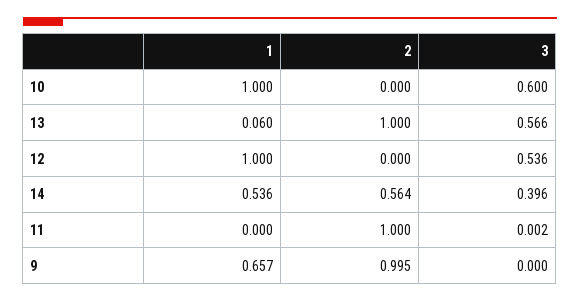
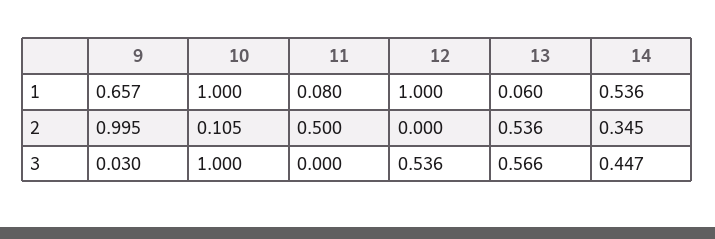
  {
    "1": {
      "10": 1,
      "13": 0.06,
      "12": 1,
      "14": 0.536,
-     "11": 0,
+     "11": 0.08,
      "9": 0.657
    },
    "2": {
-     "10": 0,
+     "10": 0.105,
-     "13": 1,
+     "13": 0.536,
      "12": 0,
-     "14": 0.564,
+     "14": 0.345,
-     "11": 1,
+     "11": 0.5,
      "9": 0.995
    },
    "3": {
-     "10": 0.6,
+     "10": 1,
      "13": 0.566,
      "12": 0.536,
-     "14": 0.396,
+     "14": 0.447,
-     "11": 0.002,
+     "11": 0,
-     "9": 0
+     "9": 0.03
    }
  }

